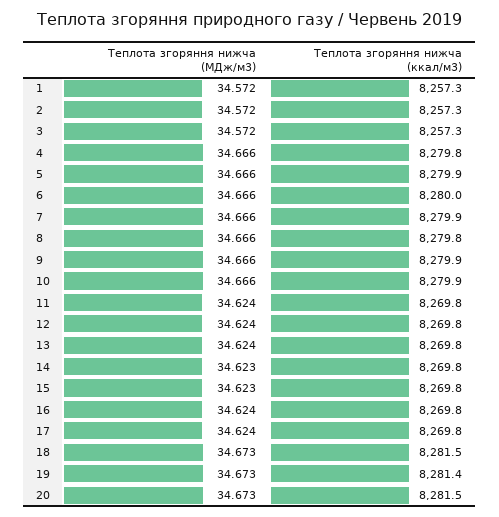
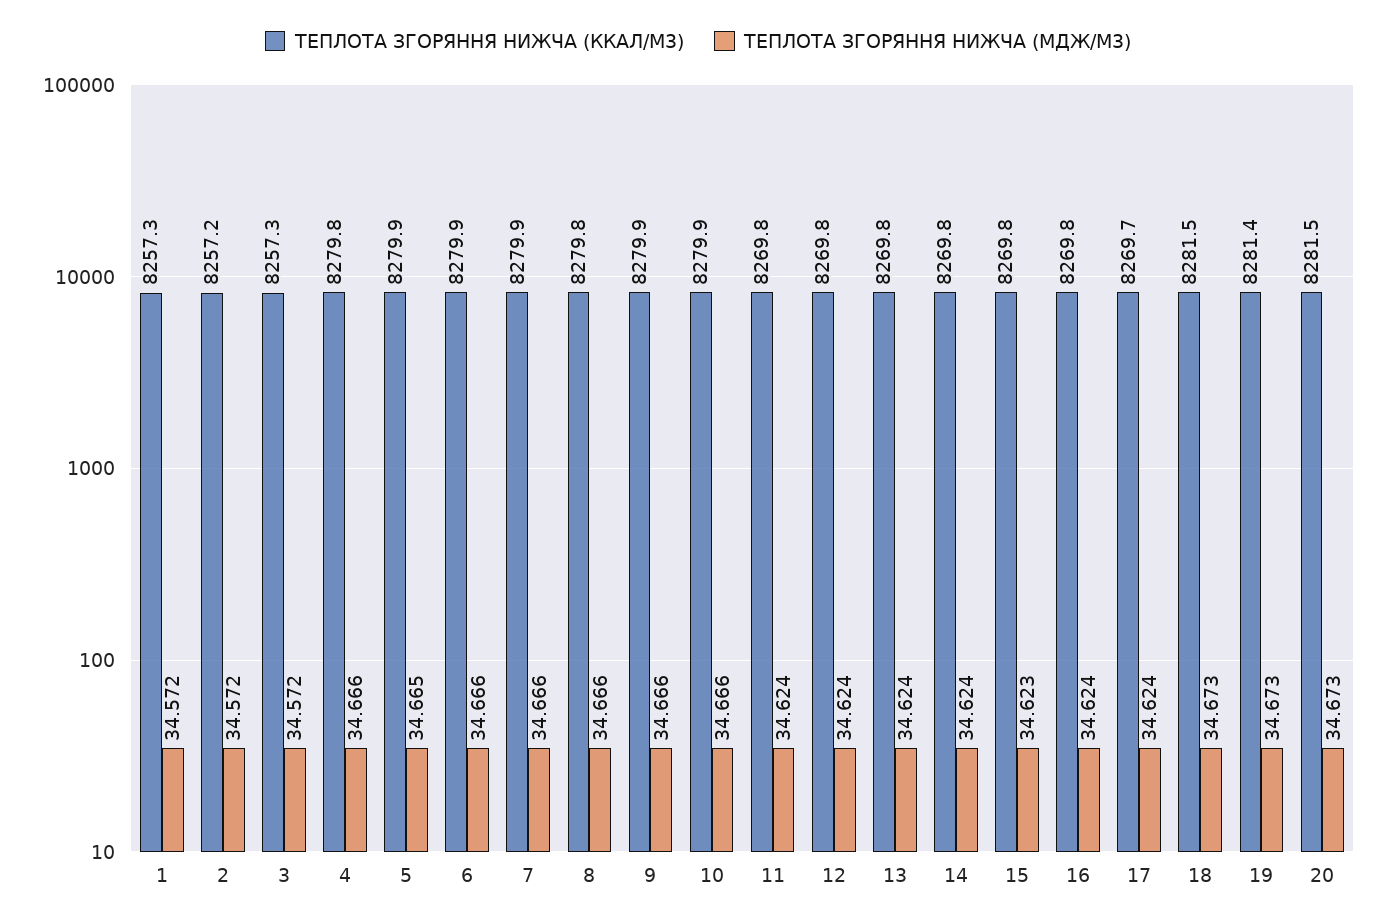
  {
    "Теплота згоряння нижча (МДж/м3)": {
      "1": 34.572,
      "2": 34.572,
      "3": 34.572,
      "4": 34.666,
-     "5": 34.666,
+     "5": 34.665,
      "6": 34.666,
      "7": 34.666,
      "8": 34.666,
      "9": 34.666,
      "10": 34.666,
      "11": 34.624,
      "12": 34.624,
      "13": 34.624,
-     "14": 34.623,
+     "14": 34.624,
      "15": 34.623,
      "16": 34.624,
      "17": 34.624,
      "18": 34.673,
      "19": 34.673,
      "20": 34.673
    },
    "Теплота згоряння нижча (ккал/м3)": {
      "1": 8257.3,
-     "2": 8257.3,
+     "2": 8257.2,
      "3": 8257.3,
      "4": 8279.8,
      "5": 8279.9,
-     "6": 8280,
+     "6": 8279.9,
      "7": 8279.9,
      "8": 8279.8,
      "9": 8279.9,
      "10": 8279.9,
      "11": 8269.8,
      "12": 8269.8,
      "13": 8269.8,
      "14": 8269.8,
      "15": 8269.8,
      "16": 8269.8,
-     "17": 8269.8,
+     "17": 8269.7,
      "18": 8281.5,
      "19": 8281.4,
      "20": 8281.5
    }
  }

